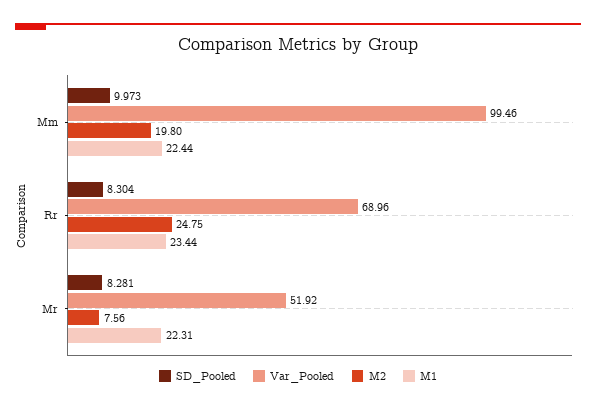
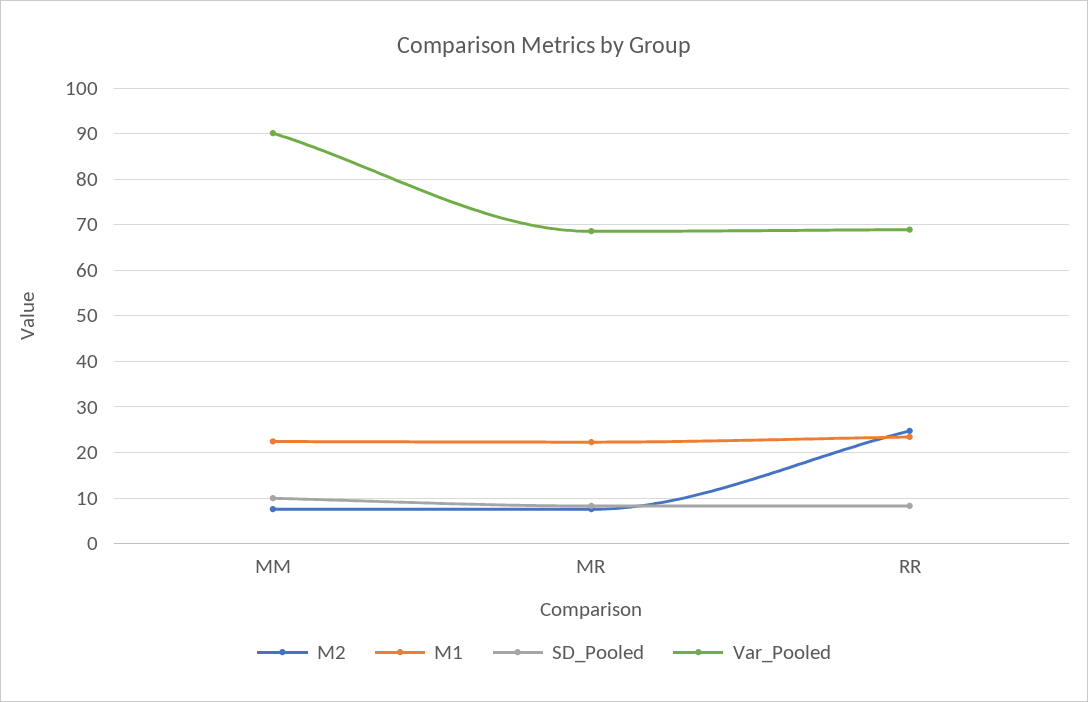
  {
    "SD_Pooled": {
      "Mm": 9.973,
      "Rr": 8.304,
      "Mr": 8.281
    },
    "Var_Pooled": {
-     "Mm": 99.46,
+     "Mm": 90,
      "Rr": 68.96,
-     "Mr": 51.92
+     "Mr": 68
    },
    "M2": {
-     "Mm": 19.8,
+     "Mm": 8,
      "Rr": 24.75,
      "Mr": 7.56
    },
    "M1": {
      "Mm": 22.44,
      "Rr": 23.44,
      "Mr": 22.31
    }
  }

